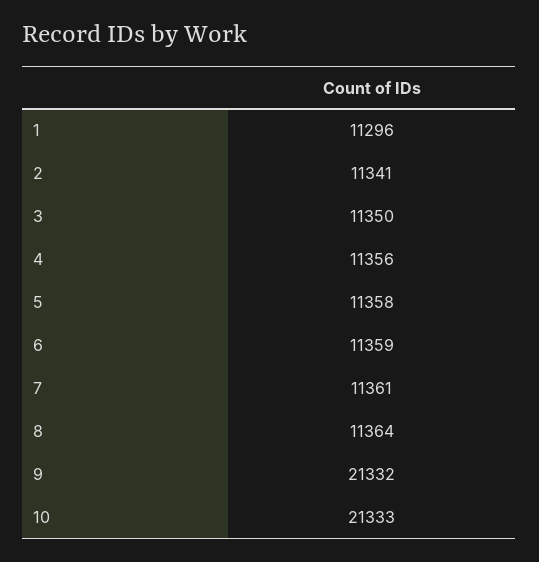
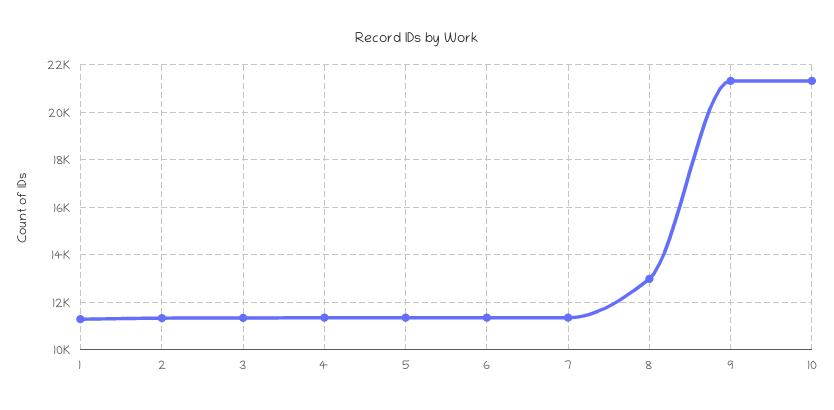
  {
    "1": 11296,
    "2": 11341,
    "3": 11350,
    "4": 11356,
    "5": 11358,
    "6": 11359,
    "7": 11361,
-   "8": 11364,
+   "8": 13000,
    "9": 21332,
    "10": 21333
  }

